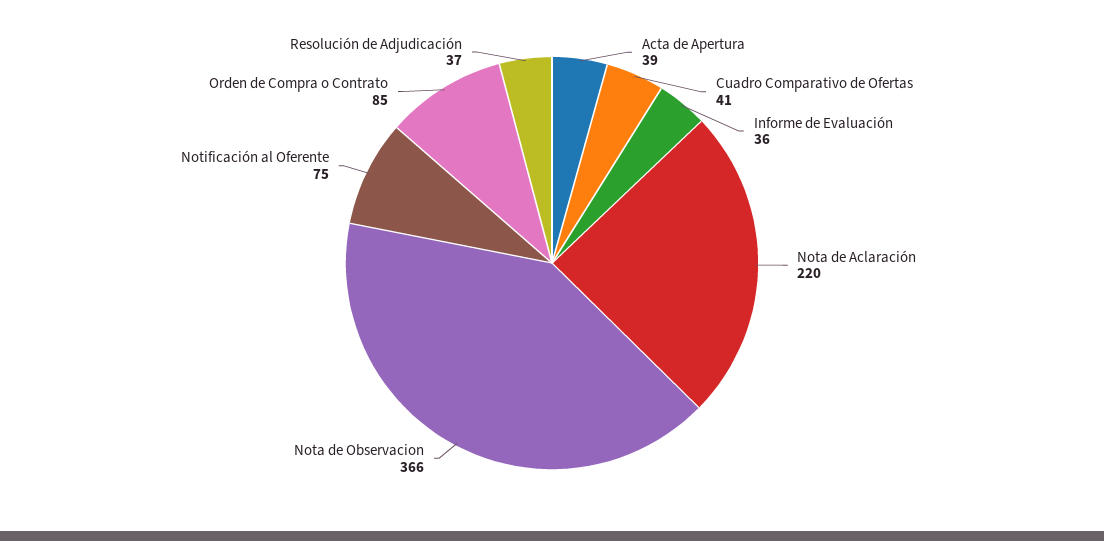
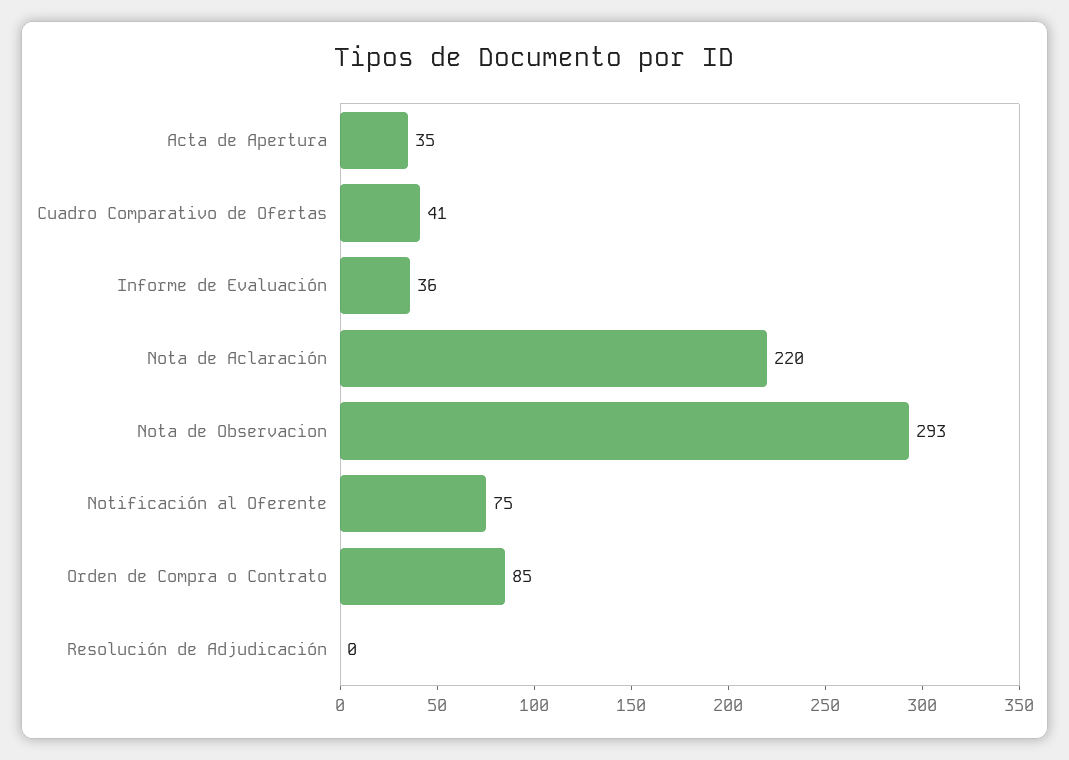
  {
-   "Acta de Apertura": 39,
+   "Acta de Apertura": 35,
    "Cuadro Comparativo de Ofertas": 41,
    "Informe de Evaluación": 36,
    "Nota de Aclaración": 220,
-   "Nota de Observacion": 366,
+   "Nota de Observacion": 293,
    "Notificación al Oferente": 75,
    "Orden de Compra o Contrato": 85,
-   "Resolución de Adjudicación": 37
+   "Resolución de Adjudicación": 0
  }

